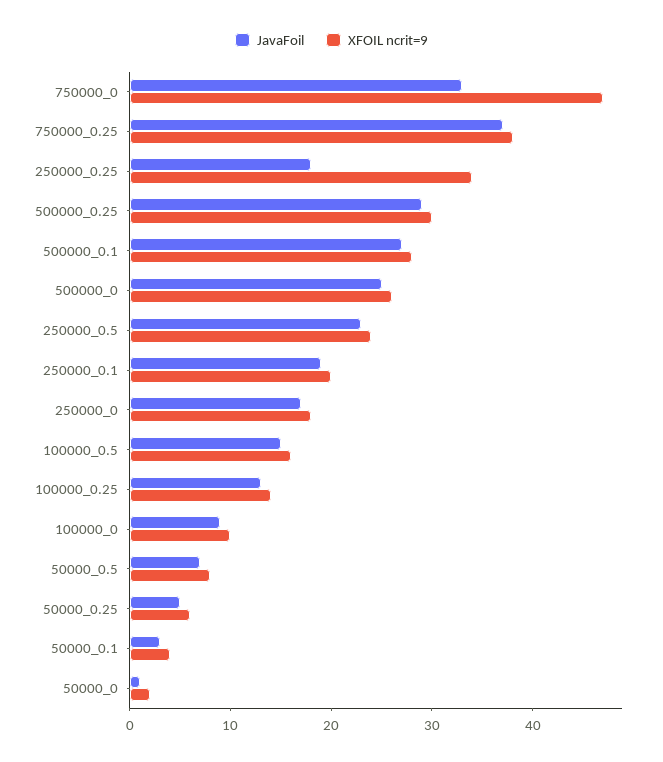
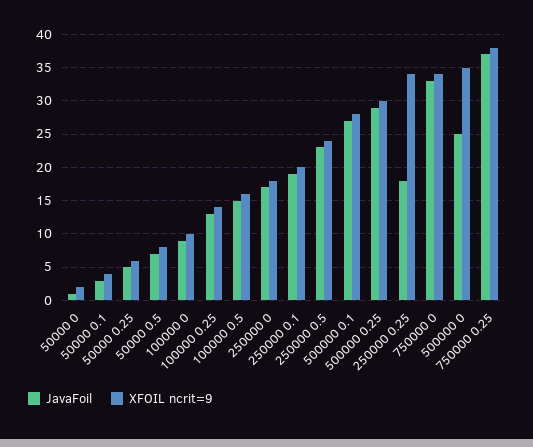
  {
    "JavaFoil": {
      "750000_0": 33,
      "750000_0.25": 37,
      "250000_0.25": 18,
      "500000_0.25": 29,
      "500000_0.1": 27,
      "500000_0": 25,
      "250000_0.5": 23,
      "250000_0.1": 19,
      "250000_0": 17,
      "100000_0.5": 15,
      "100000_0.25": 13,
      "100000_0": 9,
      "50000_0.5": 7,
      "50000_0.25": 5,
      "50000_0.1": 3,
      "50000_0": 1
    },
    "XFOIL ncrit=9": {
-     "750000_0": 47,
+     "750000_0": 34,
      "750000_0.25": 38,
      "250000_0.25": 34,
      "500000_0.25": 30,
      "500000_0.1": 28,
-     "500000_0": 26,
+     "500000_0": 35,
      "250000_0.5": 24,
      "250000_0.1": 20,
      "250000_0": 18,
      "100000_0.5": 16,
      "100000_0.25": 14,
      "100000_0": 10,
      "50000_0.5": 8,
      "50000_0.25": 6,
      "50000_0.1": 4,
      "50000_0": 2
    }
  }

